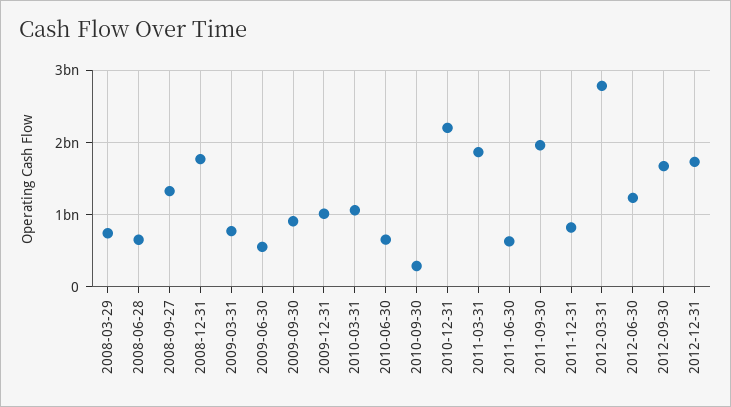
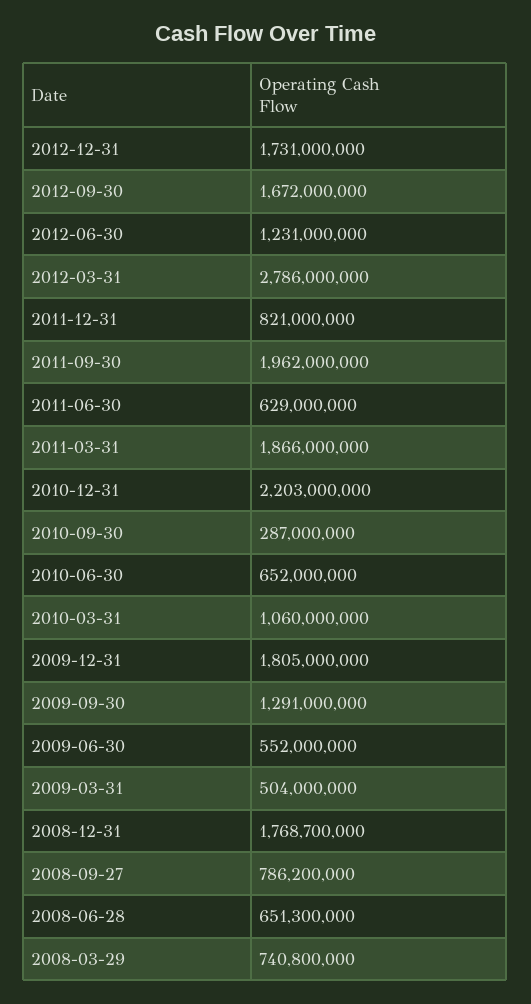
  {
    "2008-03-29": 740800000,
    "2008-06-28": 651300000,
-   "2008-09-27": 1300000000,
+   "2008-09-27": 786200000,
    "2008-12-31": 1768700000,
-   "2009-03-31": 800000000,
+   "2009-03-31": 504000000,
    "2009-06-30": 552000000,
-   "2009-09-30": 900000000,
+   "2009-09-30": 1291000000,
-   "2009-12-31": 1000000000,
+   "2009-12-31": 1805000000,
    "2010-03-31": 1060000000,
    "2010-06-30": 652000000,
    "2010-09-30": 287000000,
    "2010-12-31": 2203000000,
    "2011-03-31": 1866000000,
    "2011-06-30": 629000000,
    "2011-09-30": 1962000000,
    "2011-12-31": 821000000,
    "2012-03-31": 2786000000,
    "2012-06-30": 1231000000,
    "2012-09-30": 1672000000,
    "2012-12-31": 1731000000
  }

